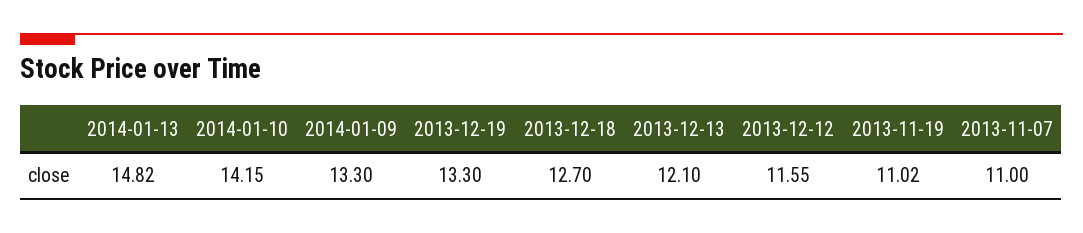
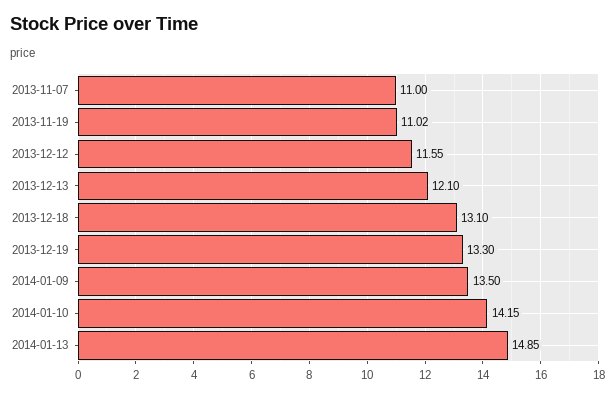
  {
-   "2014-01-13": 14.82,
+   "2014-01-13": 14.85,
    "2014-01-10": 14.15,
-   "2014-01-09": 13.3,
+   "2014-01-09": 13.5,
    "2013-12-19": 13.3,
-   "2013-12-18": 12.7,
+   "2013-12-18": 13.1,
    "2013-12-13": 12.1,
    "2013-12-12": 11.55,
    "2013-11-19": 11.02,
    "2013-11-07": 11
  }

